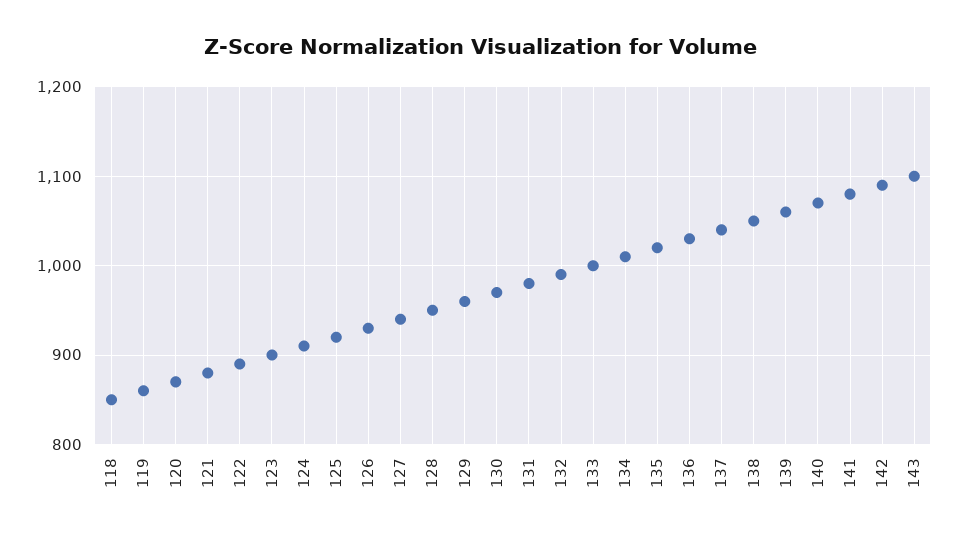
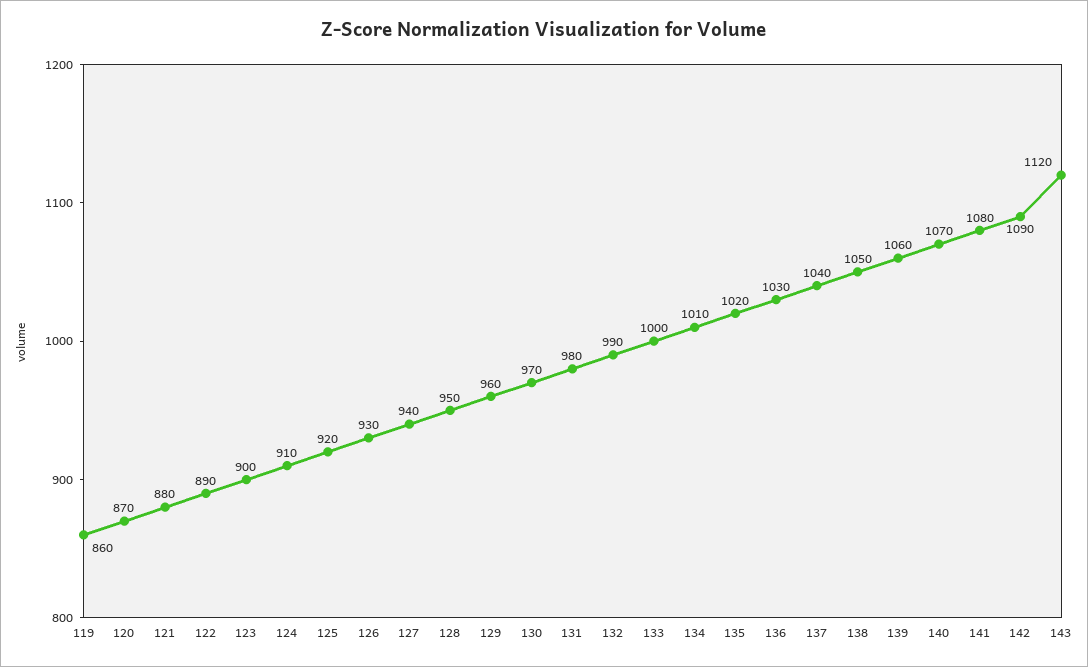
  {
-   "118": 850,
    "119": 860,
    "120": 870,
    "121": 880,
    "122": 890,
    "123": 900,
    "124": 910,
    "125": 920,
    "126": 930,
    "127": 940,
    "128": 950,
    "129": 960,
    "130": 970,
    "131": 980,
    "132": 990,
    "133": 1000,
    "134": 1010,
    "135": 1020,
    "136": 1030,
    "137": 1040,
    "138": 1050,
    "139": 1060,
    "140": 1070,
    "141": 1080,
    "142": 1090,
-   "143": 1100
+   "143": 1120
  }

